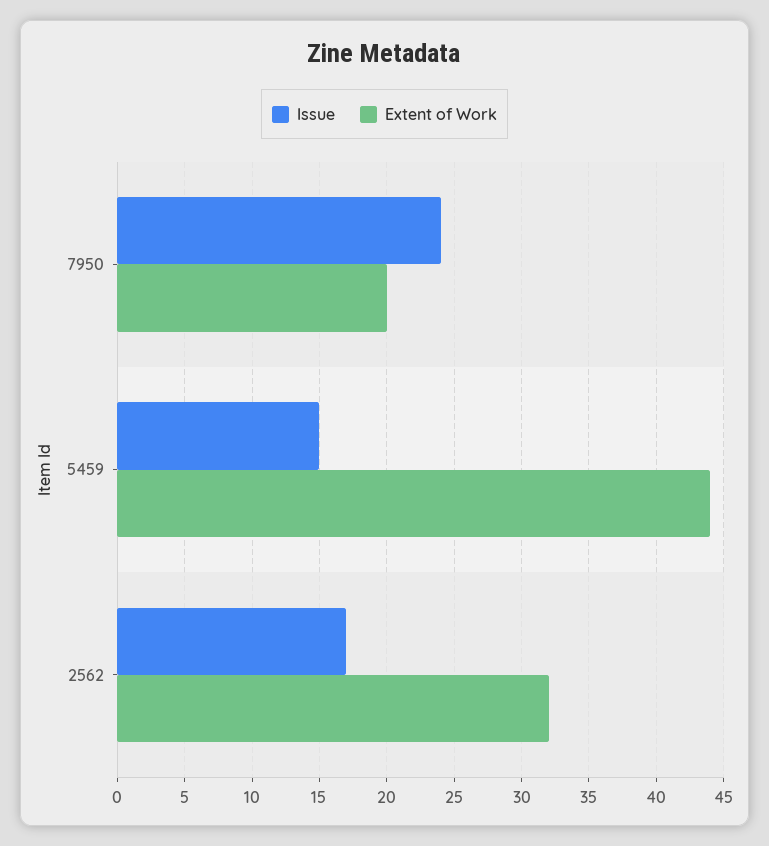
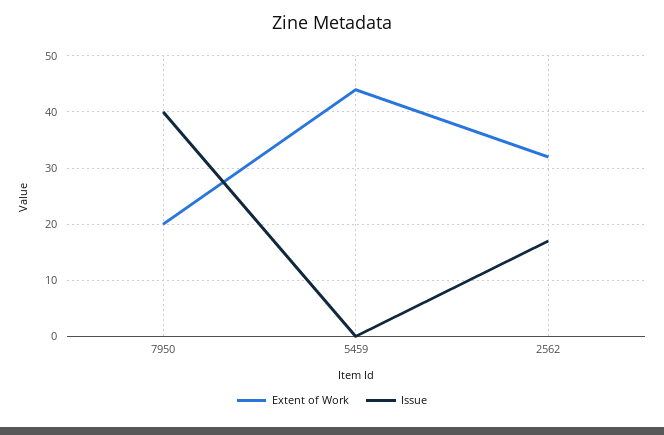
  {
    "Issue": {
-     "7950": 24,
+     "7950": 40,
-     "5459": 15,
+     "5459": 0,
      "2562": 17
    },
    "Extent of Work": {
      "7950": 20,
      "5459": 44,
      "2562": 32
    }
  }

